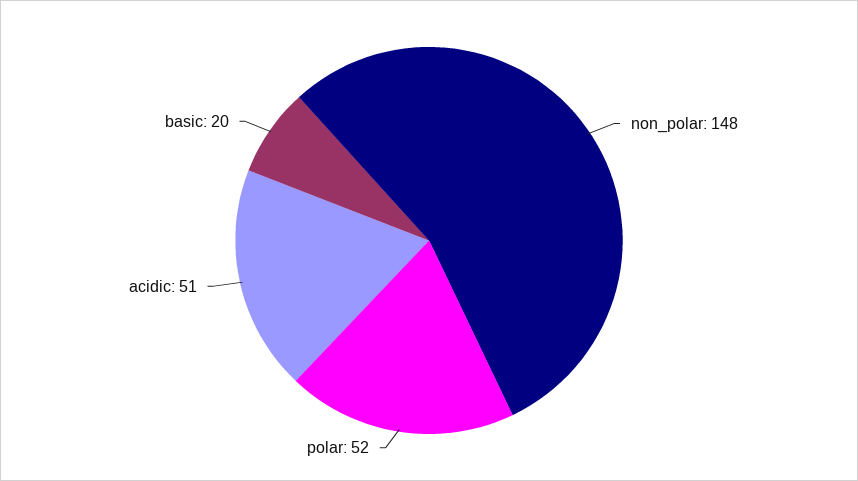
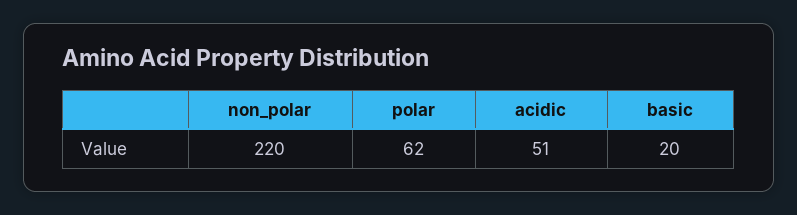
  {
-   "non_polar": 148,
+   "non_polar": 220,
-   "polar": 52,
+   "polar": 62,
    "acidic": 51,
    "basic": 20
  }

